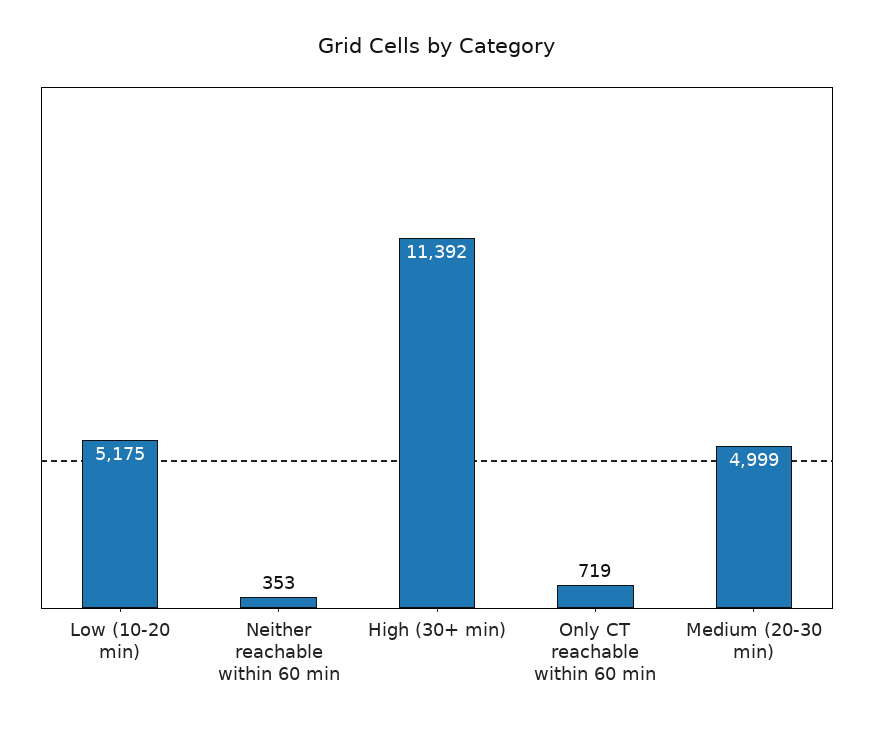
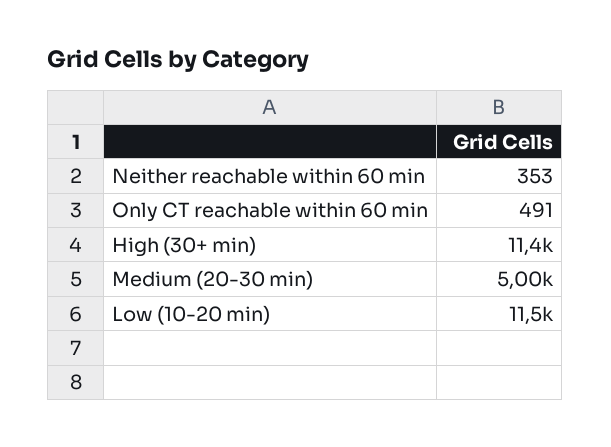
  {
-   "Low (10-20 min)": 5175,
+   "Low (10-20 min)": 11500,
    "Neither reachable within 60 min": 353,
    "High (30+ min)": 11392,
-   "Only CT reachable within 60 min": 719,
+   "Only CT reachable within 60 min": 491,
    "Medium (20-30 min)": 4999
  }

